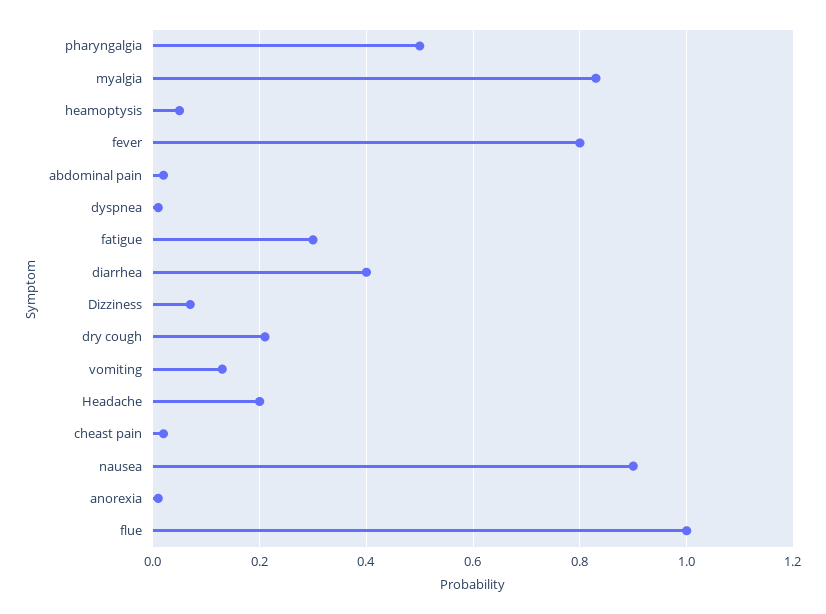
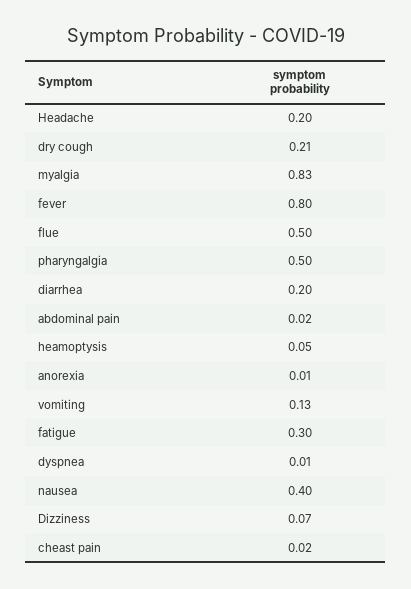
  {
    "pharyngalgia": 0.5,
    "myalgia": 0.83,
    "heamoptysis": 0.05,
    "fever": 0.8,
    "abdominal pain": 0.02,
    "dyspnea": 0.01,
    "fatigue": 0.3,
-   "diarrhea": 0.4,
+   "diarrhea": 0.2,
    "Dizziness": 0.07,
    "dry cough": 0.21,
    "vomiting": 0.13,
    "Headache": 0.2,
    "cheast pain": 0.02,
-   "nausea": 0.9,
+   "nausea": 0.4,
    "anorexia": 0.01,
-   "flue": 1
+   "flue": 0.5
  }

